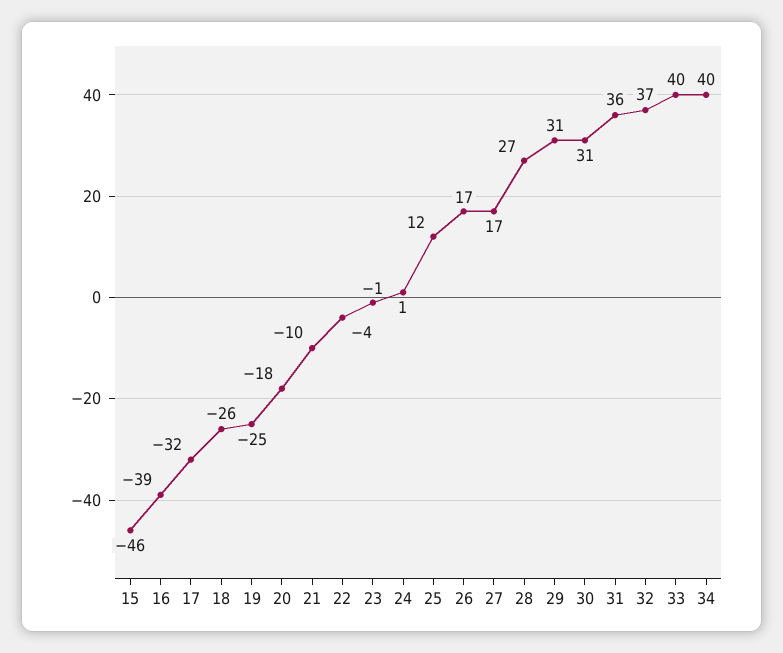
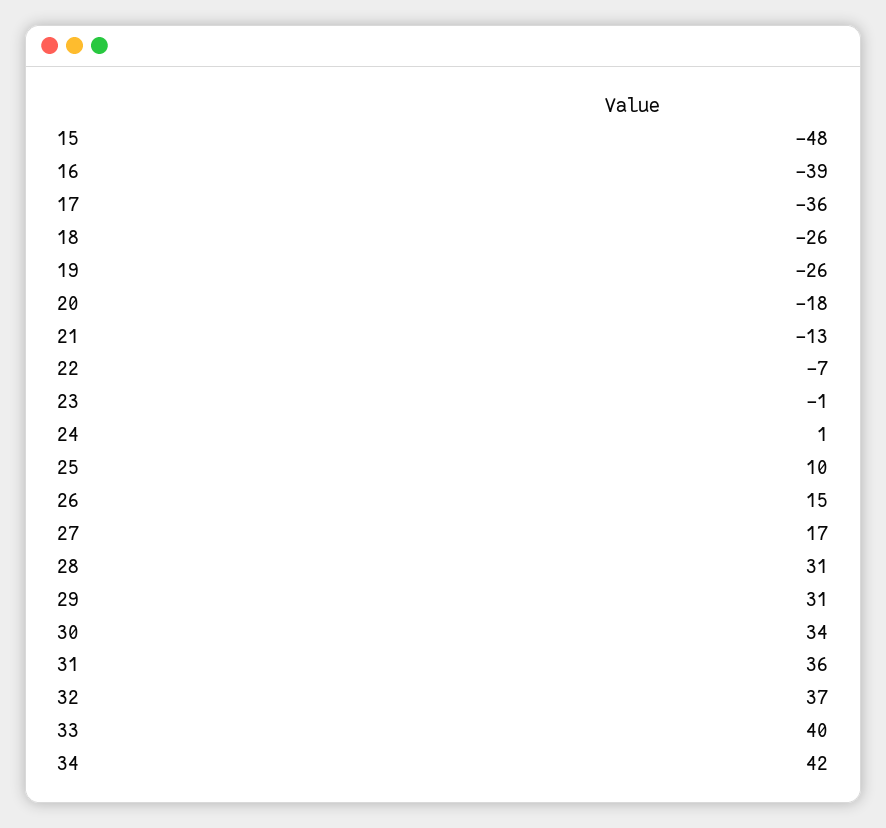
  {
-   "15": -46,
+   "15": -48,
    "16": -39,
-   "17": -32,
+   "17": -36,
    "18": -26,
-   "19": -25,
+   "19": -26,
    "20": -18,
-   "21": -10,
+   "21": -13,
-   "22": -4,
+   "22": -7,
    "23": -1,
    "24": 1,
-   "25": 12,
+   "25": 10,
-   "26": 17,
+   "26": 15,
    "27": 17,
-   "28": 27,
+   "28": 31,
    "29": 31,
-   "30": 31,
+   "30": 34,
    "31": 36,
    "32": 37,
    "33": 40,
-   "34": 40
+   "34": 42
  }

